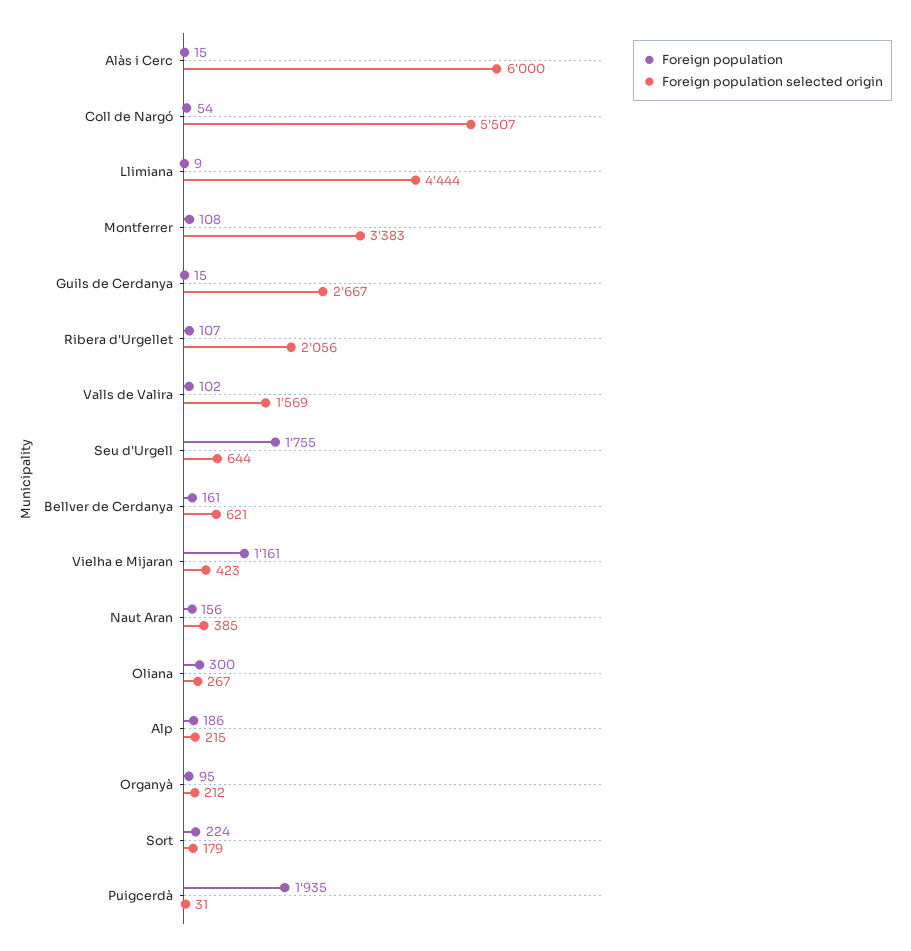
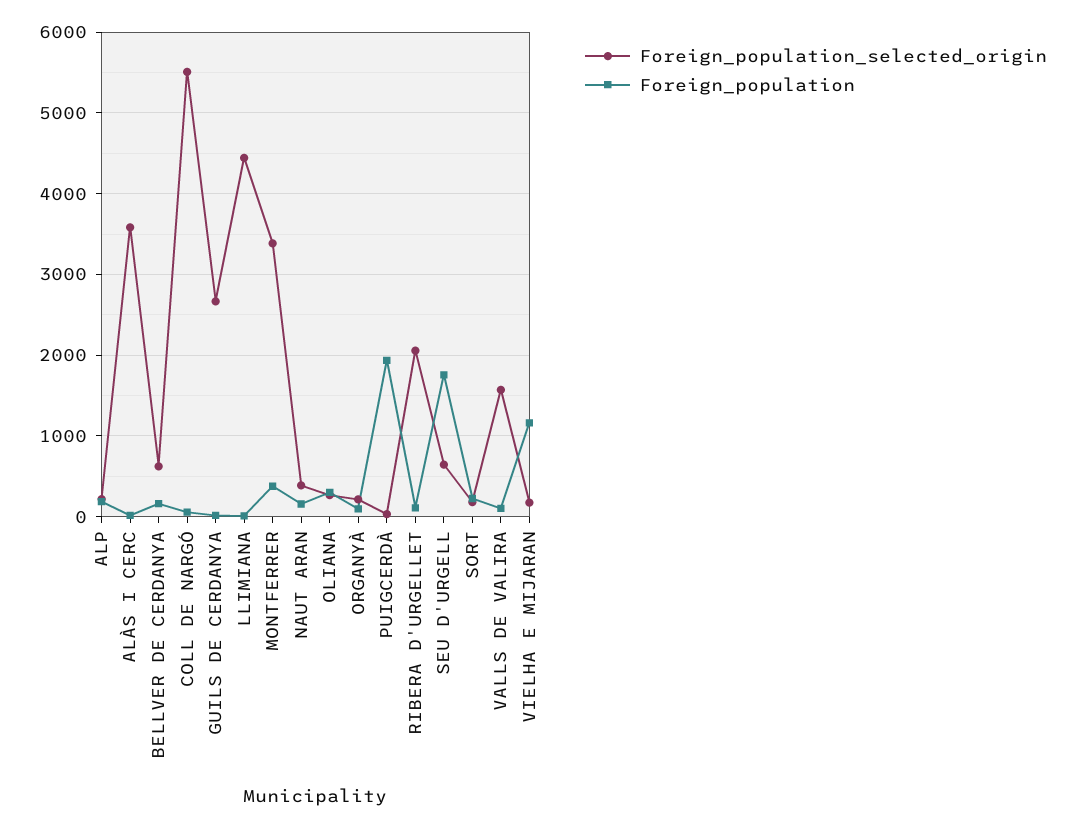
  {
    "Foreign population": {
      "Alàs i Cerc": 15,
      "Coll de Nargó": 54,
      "Llimiana": 9,
-     "Montferrer": 108,
+     "Montferrer": 400,
      "Guils de Cerdanya": 15,
      "Ribera d'Urgellet": 107,
      "Valls de Valira": 102,
      "Seu d'Urgell": 1755,
      "Bellver de Cerdanya": 161,
      "Vielha e Mijaran": 1161,
      "Naut Aran": 156,
      "Oliana": 300,
      "Alp": 186,
      "Organyà": 95,
      "Sort": 224,
      "Puigcerdà": 1935
    },
    "Foreign population selected origin": {
-     "Alàs i Cerc": 6000,
+     "Alàs i Cerc": 3600,
      "Coll de Nargó": 5507,
      "Llimiana": 4444,
      "Montferrer": 3383,
      "Guils de Cerdanya": 2667,
      "Ribera d'Urgellet": 2056,
      "Valls de Valira": 1569,
      "Seu d'Urgell": 644,
      "Bellver de Cerdanya": 621,
-     "Vielha e Mijaran": 423,
+     "Vielha e Mijaran": 200,
      "Naut Aran": 385,
      "Oliana": 267,
      "Alp": 215,
      "Organyà": 212,
      "Sort": 179,
      "Puigcerdà": 31
    }
  }

